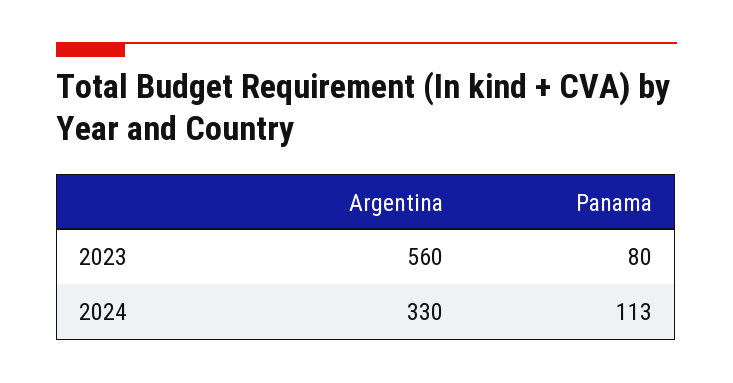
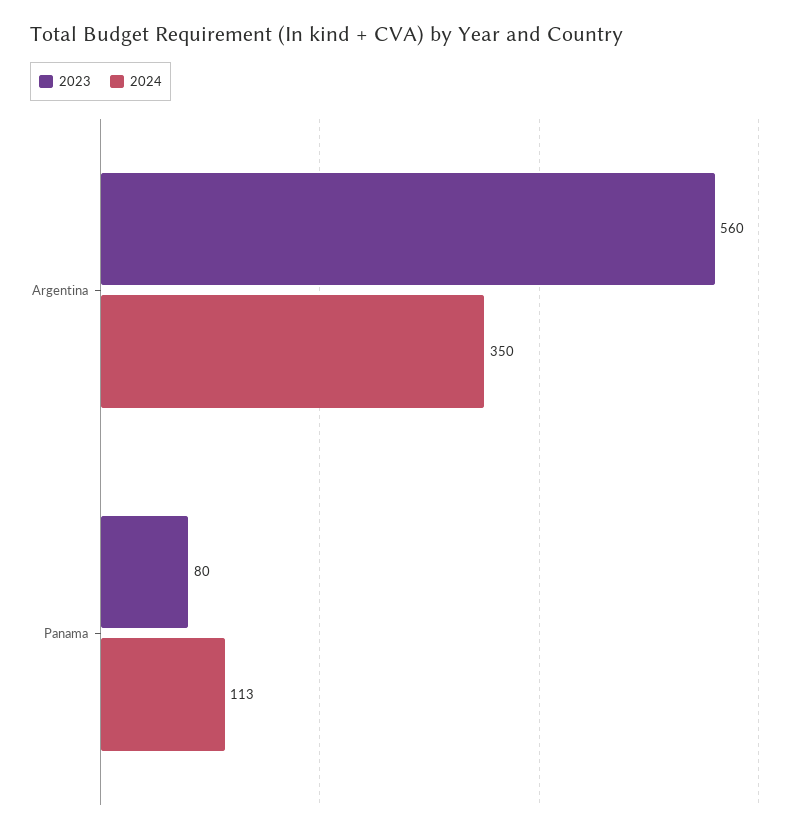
  {
    "2023": {
      "Argentina": 560,
      "Panama": 80
    },
    "2024": {
-     "Argentina": 330,
+     "Argentina": 350,
      "Panama": 113
    }
  }

